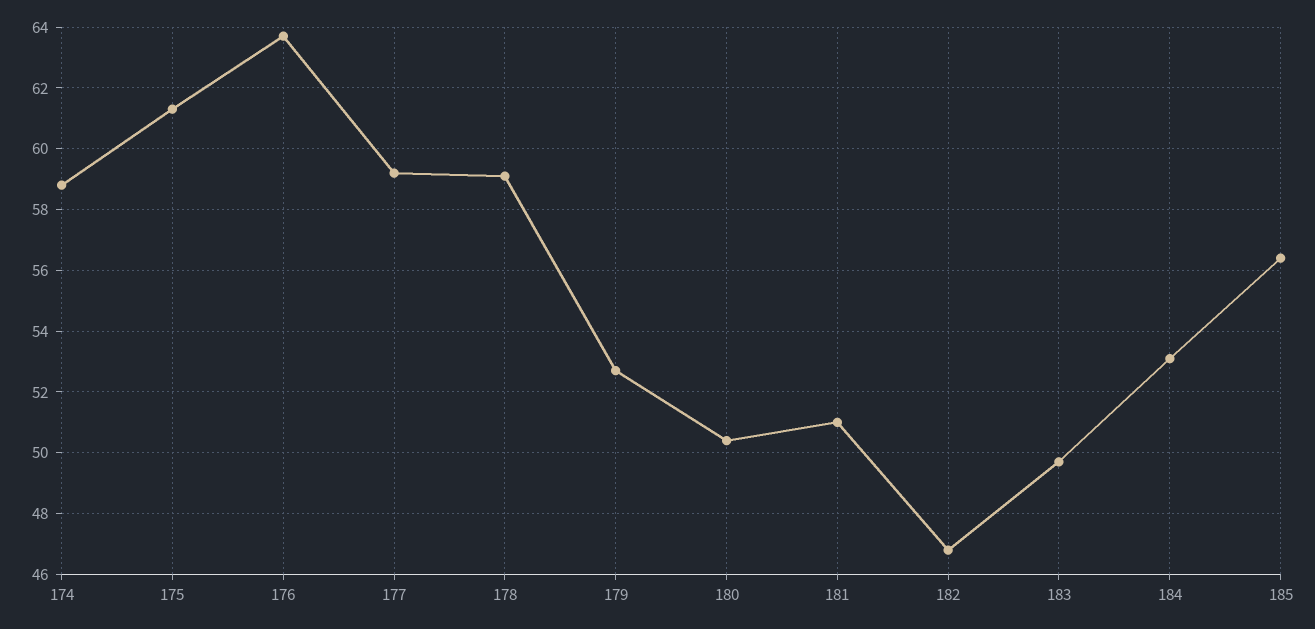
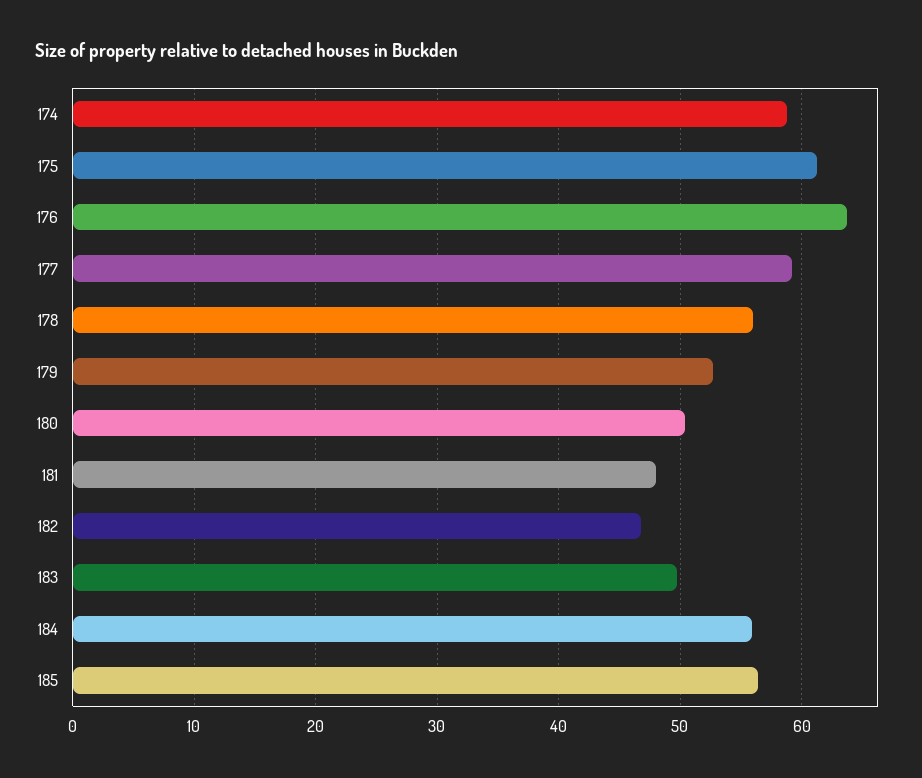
  {
    "174": 59,
    "175": 61.5,
    "176": 63.5,
    "177": 59,
-   "178": 59,
+   "178": 56,
    "179": 52.5,
    "180": 50.5,
-   "181": 51,
+   "181": 48,
    "182": 47,
    "183": 49.5,
-   "184": 53,
+   "184": 56,
    "185": 56.5
  }

